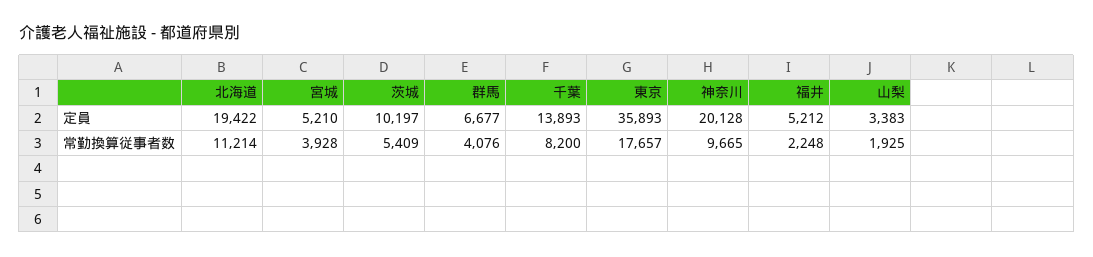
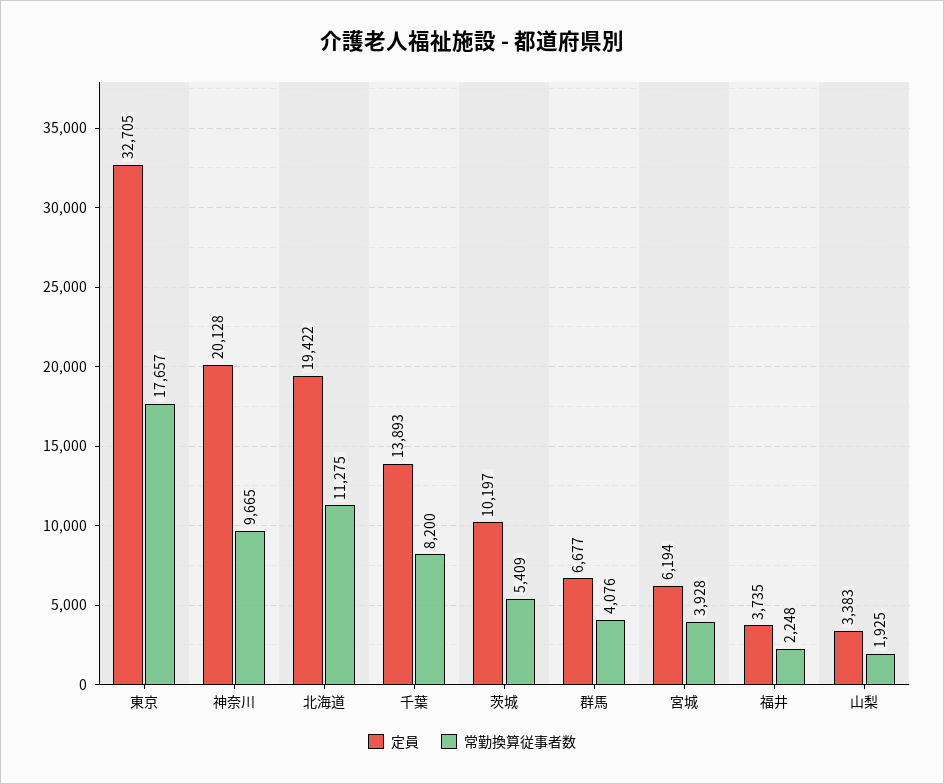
  {
    "定員": {
      "北海道": 19422,
-     "宮城": 5210,
+     "宮城": 6194,
      "茨城": 10197,
      "群馬": 6677,
      "千葉": 13893,
-     "東京": 35893,
+     "東京": 32705,
      "神奈川": 20128,
-     "福井": 5212,
+     "福井": 3735,
      "山梨": 3383
    },
    "常勤換算従事者数": {
-     "北海道": 11214,
+     "北海道": 11275,
      "宮城": 3928,
      "茨城": 5409,
      "群馬": 4076,
      "千葉": 8200,
      "東京": 17657,
      "神奈川": 9665,
      "福井": 2248,
      "山梨": 1925
    }
  }

